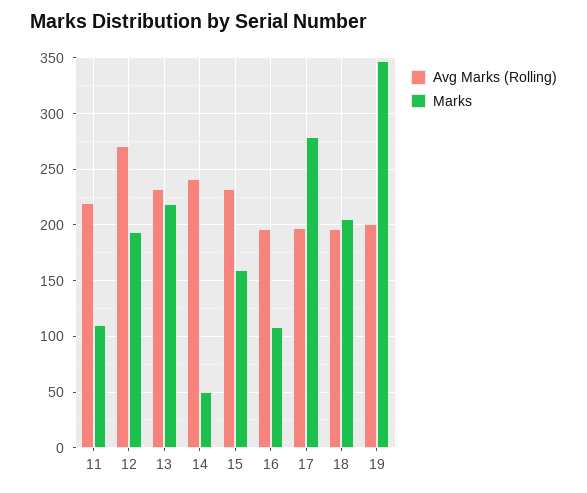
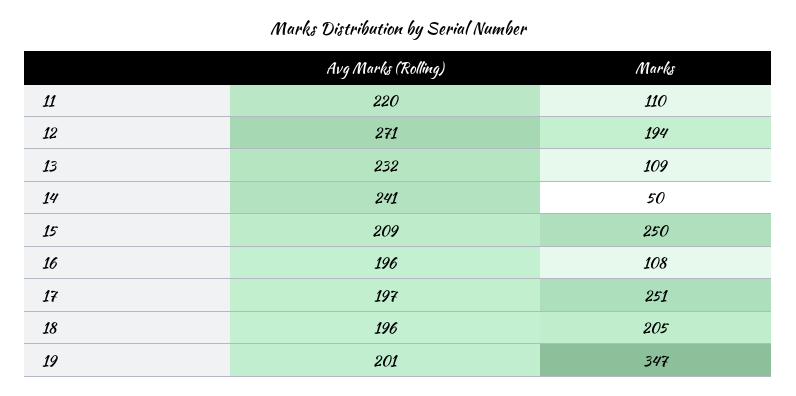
  {
    "Avg Marks (Rolling)": {
      "11": 220,
      "12": 271,
      "13": 232,
      "14": 241,
-     "15": 230,
+     "15": 209,
      "16": 196,
      "17": 197,
      "18": 196,
      "19": 201
    },
    "Marks": {
      "11": 110,
      "12": 194,
-     "13": 220,
+     "13": 109,
      "14": 50,
-     "15": 160,
+     "15": 250,
      "16": 108,
-     "17": 280,
+     "17": 251,
      "18": 205,
      "19": 347
    }
  }

